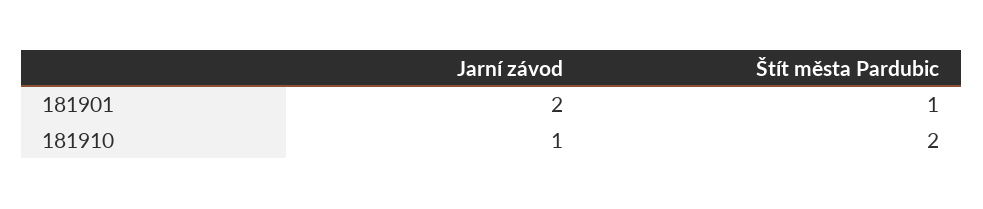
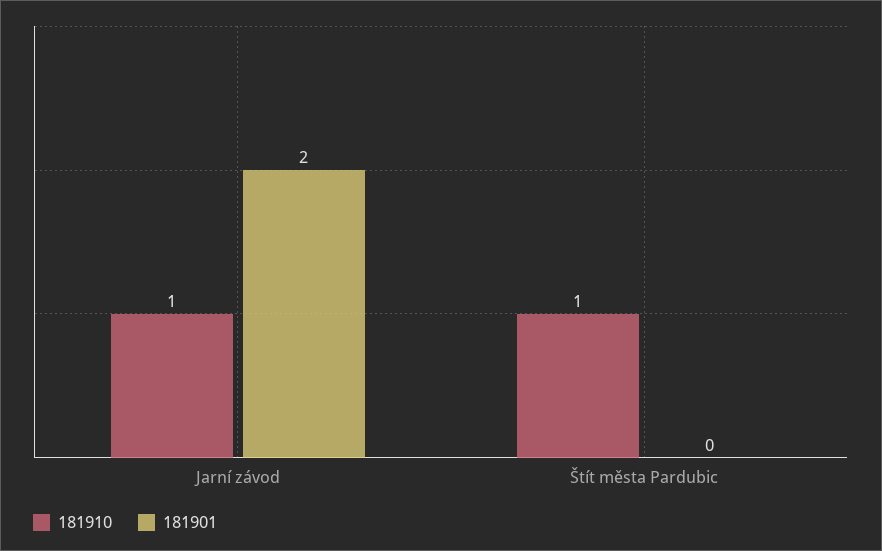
  {
    "181901": {
      "Jarní závod": 2,
-     "Štít města Pardubic": 1
+     "Štít města Pardubic": 0
    },
    "181910": {
      "Jarní závod": 1,
-     "Štít města Pardubic": 2
+     "Štít města Pardubic": 1
    }
  }

